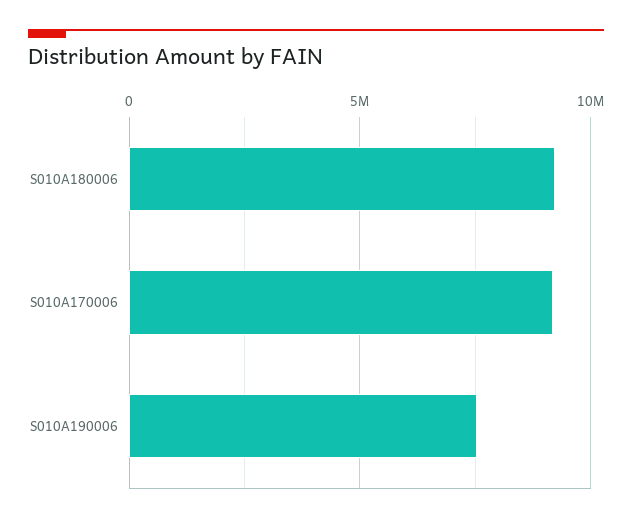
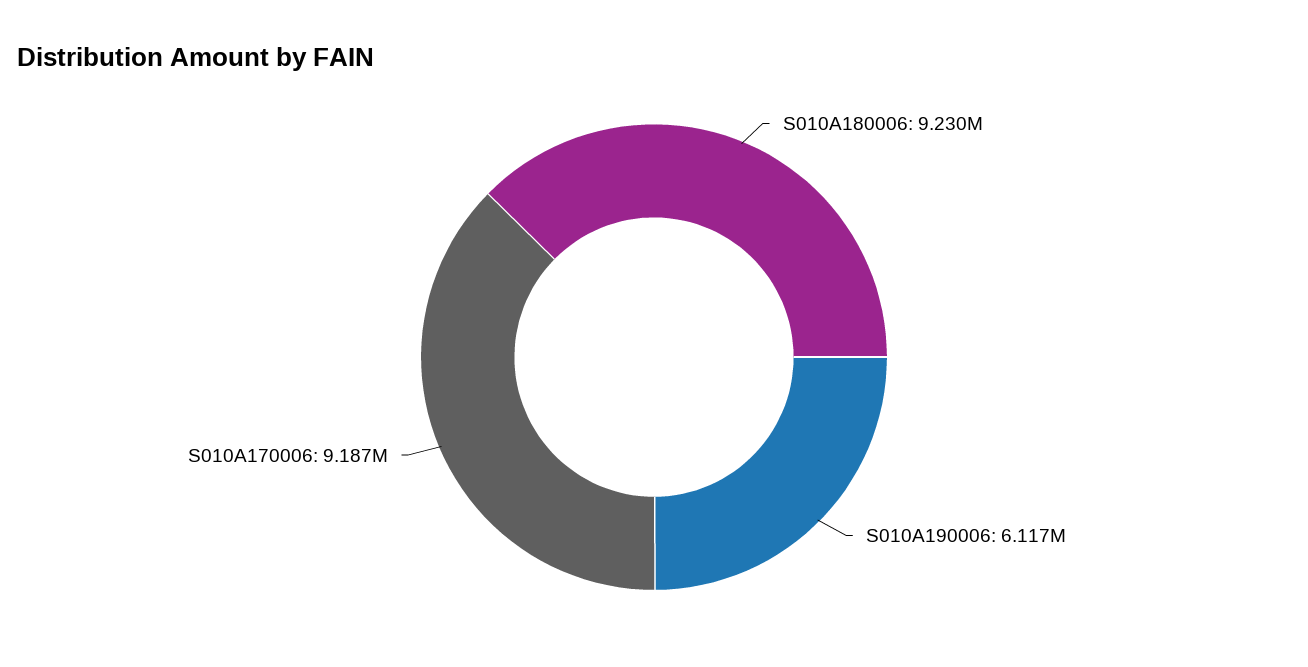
  {
    "S010A180006": 9230000,
    "S010A170006": 9187000,
-   "S010A190006": 7500000
+   "S010A190006": 6117000
  }

